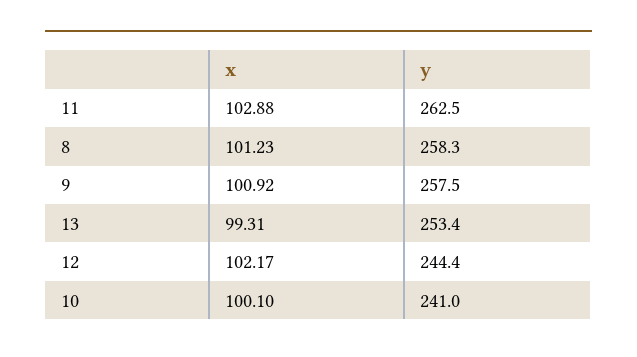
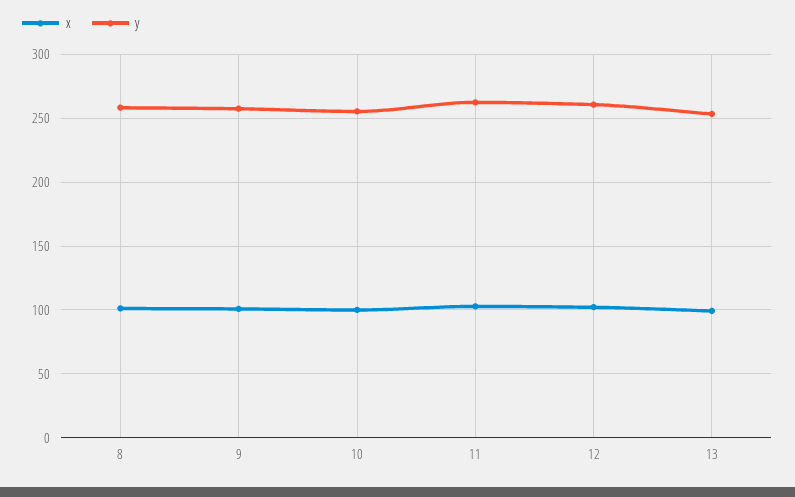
  {
    "x": {
      "11": 102.88,
      "8": 101.23,
      "9": 100.92,
      "13": 99.31,
      "12": 102.17,
      "10": 100.1
    },
    "y": {
      "11": 262.5,
      "8": 258.3,
      "9": 257.5,
      "13": 253.4,
-     "12": 244.4,
+     "12": 260,
-     "10": 241
+     "10": 255
    }
  }

